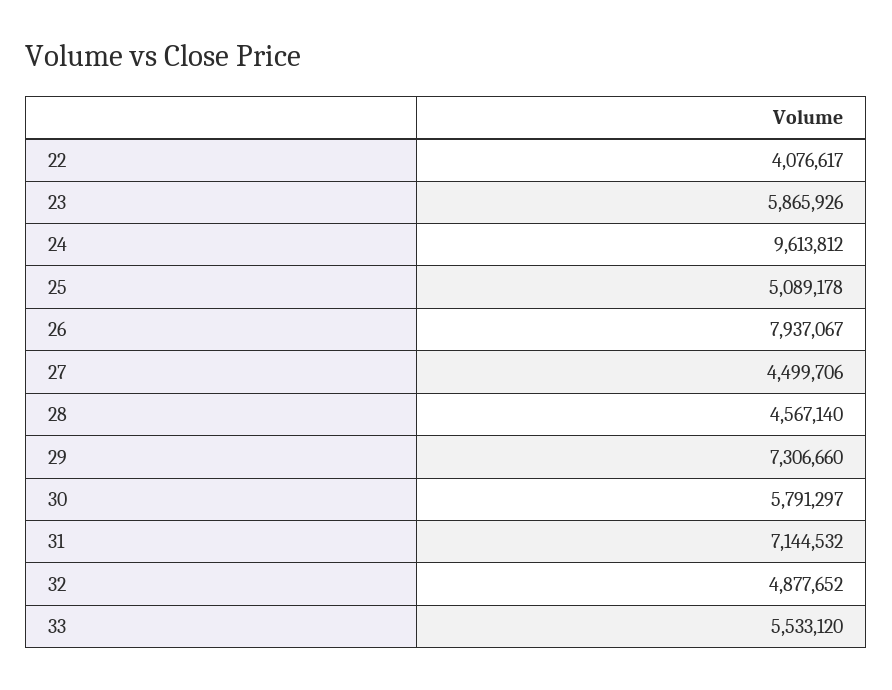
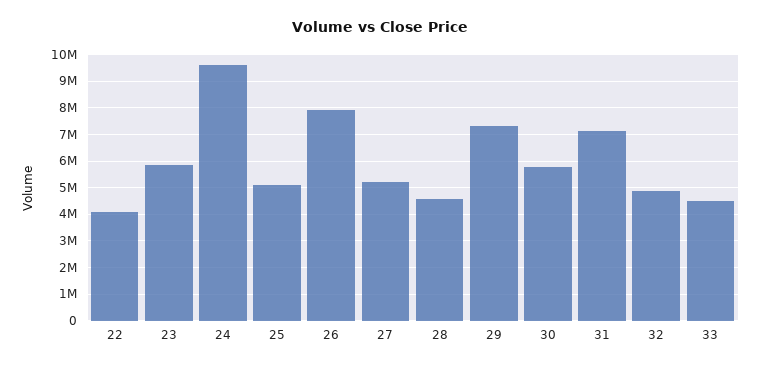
  {
    "22": 4076617,
    "23": 5865926,
    "24": 9613812,
    "25": 5089178,
    "26": 7937067,
-   "27": 4499706,
+   "27": 5250000,
    "28": 4567140,
    "29": 7306660,
    "30": 5791297,
    "31": 7144532,
    "32": 4877652,
-   "33": 5533120
+   "33": 4500000
  }

